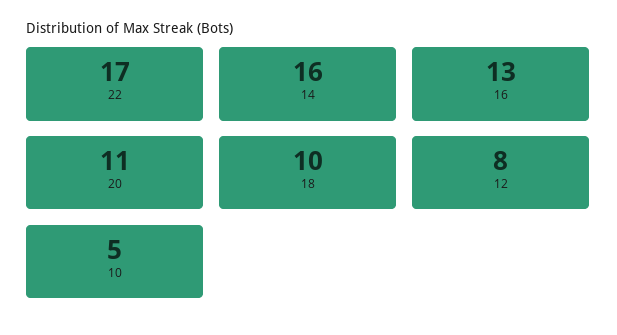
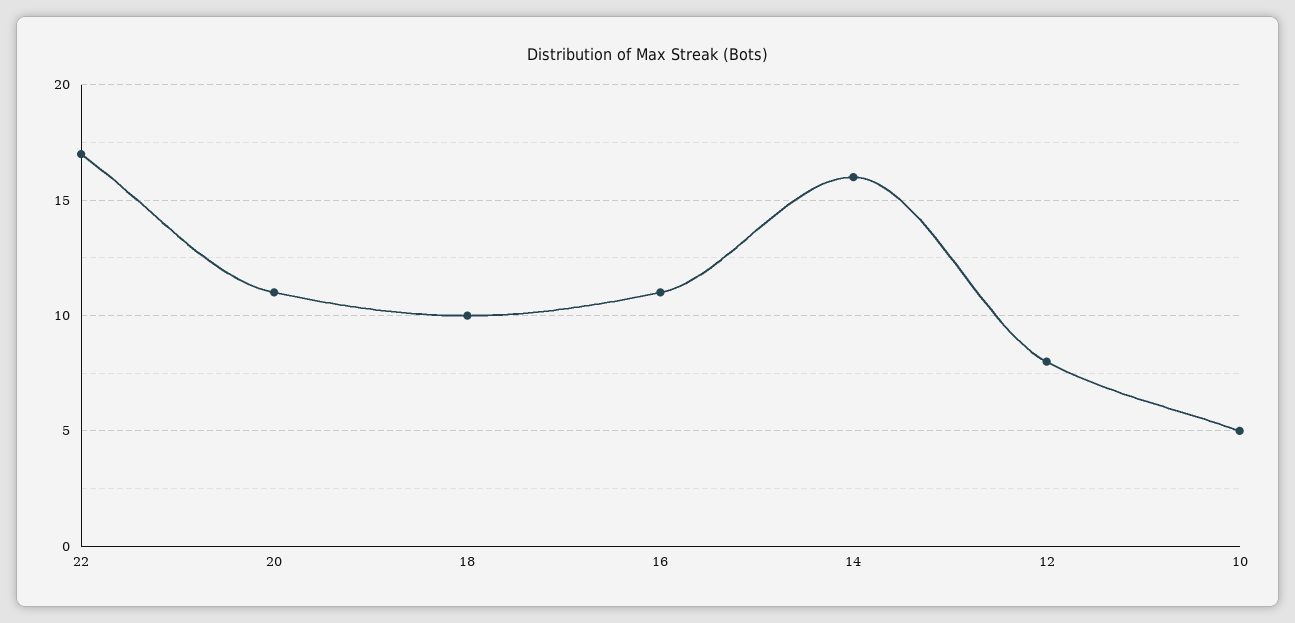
  {
    "22": 17,
    "14": 16,
-   "16": 13,
+   "16": 11,
    "20": 11,
    "18": 10,
    "12": 8,
    "10": 5
  }

